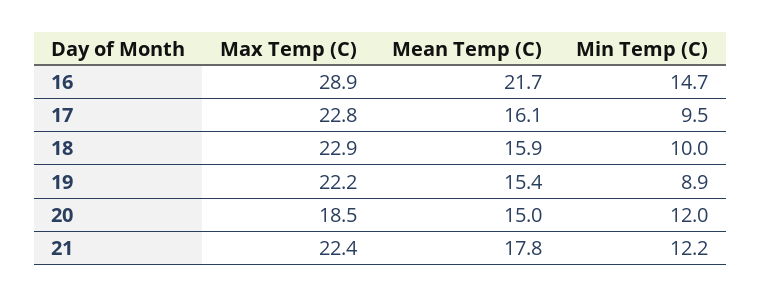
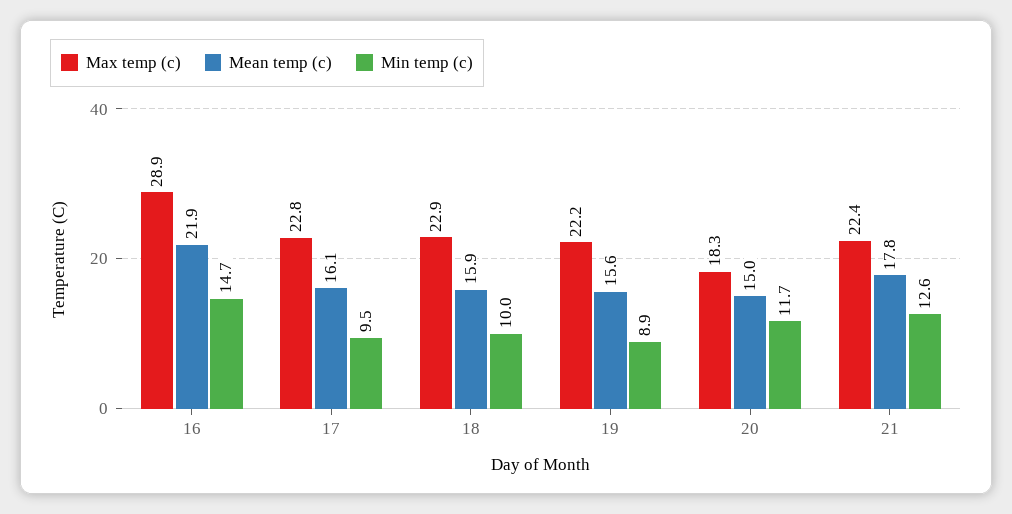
  {
    "Max Temp (C)": {
      "16": 28.9,
      "17": 22.8,
      "18": 22.9,
      "19": 22.2,
-     "20": 18.5,
+     "20": 18.3,
      "21": 22.4
    },
    "Mean Temp (C)": {
-     "16": 21.7,
+     "16": 21.9,
      "17": 16.1,
      "18": 15.9,
-     "19": 15.4,
+     "19": 15.6,
      "20": 15,
      "21": 17.8
    },
    "Min Temp (C)": {
      "16": 14.7,
      "17": 9.5,
      "18": 10,
      "19": 8.9,
-     "20": 12,
+     "20": 11.7,
-     "21": 12.2
+     "21": 12.6
    }
  }

